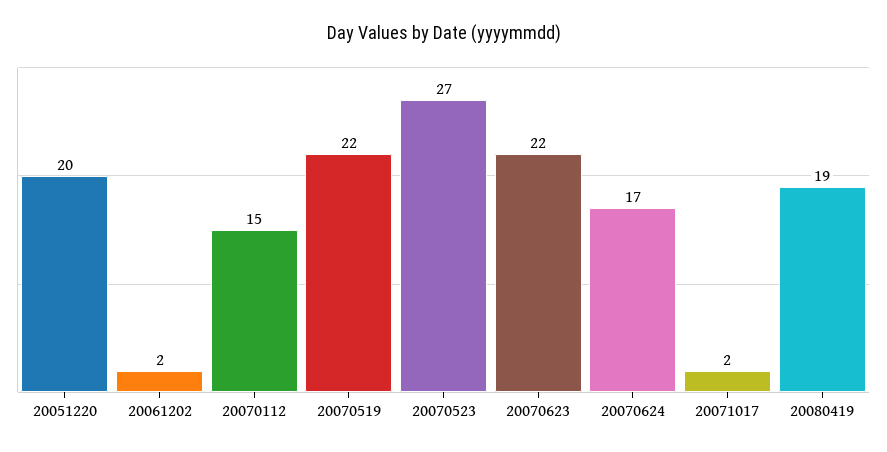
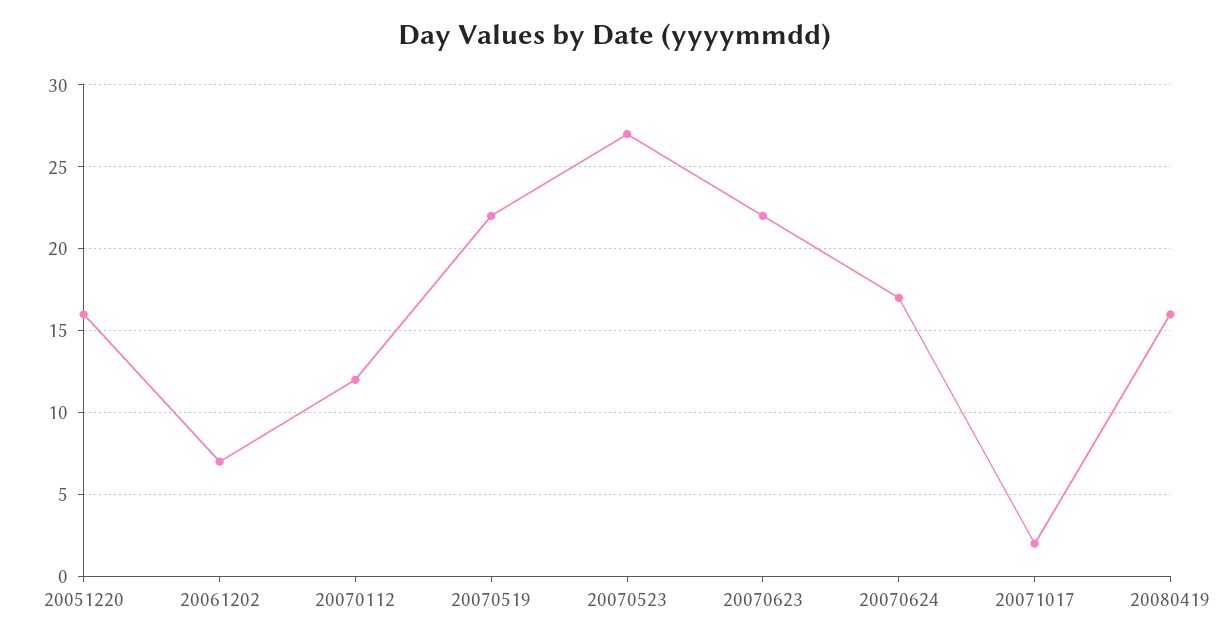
  {
-   "20051220": 20,
+   "20051220": 16,
-   "20061202": 2,
+   "20061202": 7,
-   "20070112": 15,
+   "20070112": 12,
    "20070519": 22,
    "20070523": 27,
    "20070623": 22,
    "20070624": 17,
    "20071017": 2,
-   "20080419": 19
+   "20080419": 16
  }

